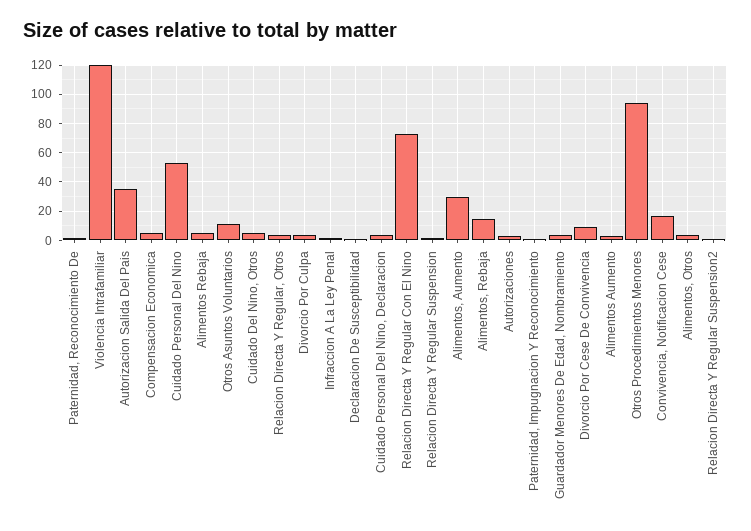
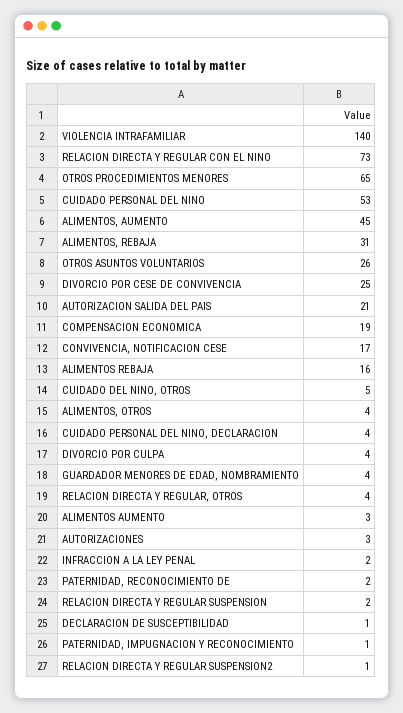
  {
    "Paternidad, Reconocimiento De": 2,
-   "Violencia Intrafamiliar": 120,
+   "Violencia Intrafamiliar": 140,
-   "Autorizacion Salida Del Pais": 35,
+   "Autorizacion Salida Del Pais": 21,
-   "Compensacion Economica": 5,
+   "Compensacion Economica": 19,
    "Cuidado Personal Del Nino": 53,
-   "Alimentos Rebaja": 5,
+   "Alimentos Rebaja": 16,
-   "Otros Asuntos Voluntarios": 10,
+   "Otros Asuntos Voluntarios": 26,
    "Cuidado Del Nino, Otros": 5,
    "Relacion Directa Y Regular, Otros": 4,
    "Divorcio Por Culpa": 4,
    "Infraccion A La Ley Penal": 2,
    "Declaracion De Susceptibilidad": 1,
    "Cuidado Personal Del Nino, Declaracion": 4,
    "Relacion Directa Y Regular Con El Nino": 73,
    "Relacion Directa Y Regular Suspension": 2,
-   "Alimentos, Aumento": 30,
+   "Alimentos, Aumento": 45,
-   "Alimentos, Rebaja": 15,
+   "Alimentos, Rebaja": 31,
    "Autorizaciones": 3,
    "Paternidad, Impugnacion Y Reconocimiento": 1,
    "Guardador Menores De Edad, Nombramiento": 4,
-   "Divorcio Por Cese De Convivencia": 10,
+   "Divorcio Por Cese De Convivencia": 25,
    "Alimentos Aumento": 3,
-   "Otros Procedimientos Menores": 95,
+   "Otros Procedimientos Menores": 65,
    "Convivencia, Notificacion Cese": 17,
    "Alimentos, Otros": 4,
    "Relacion Directa Y Regular Suspension2": 1
  }

